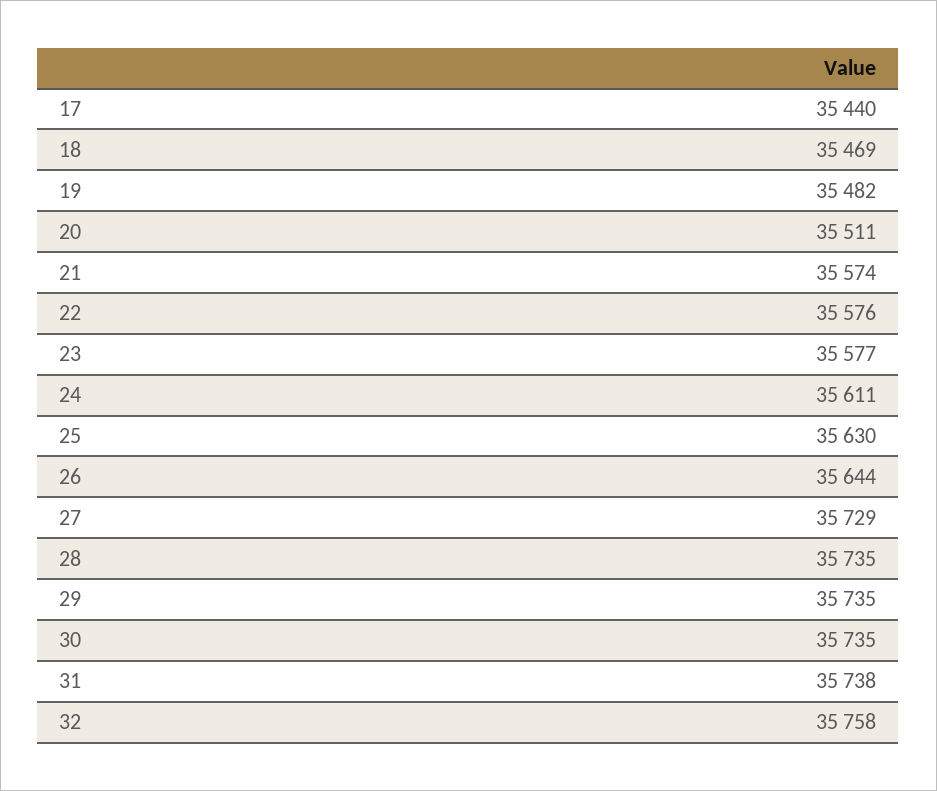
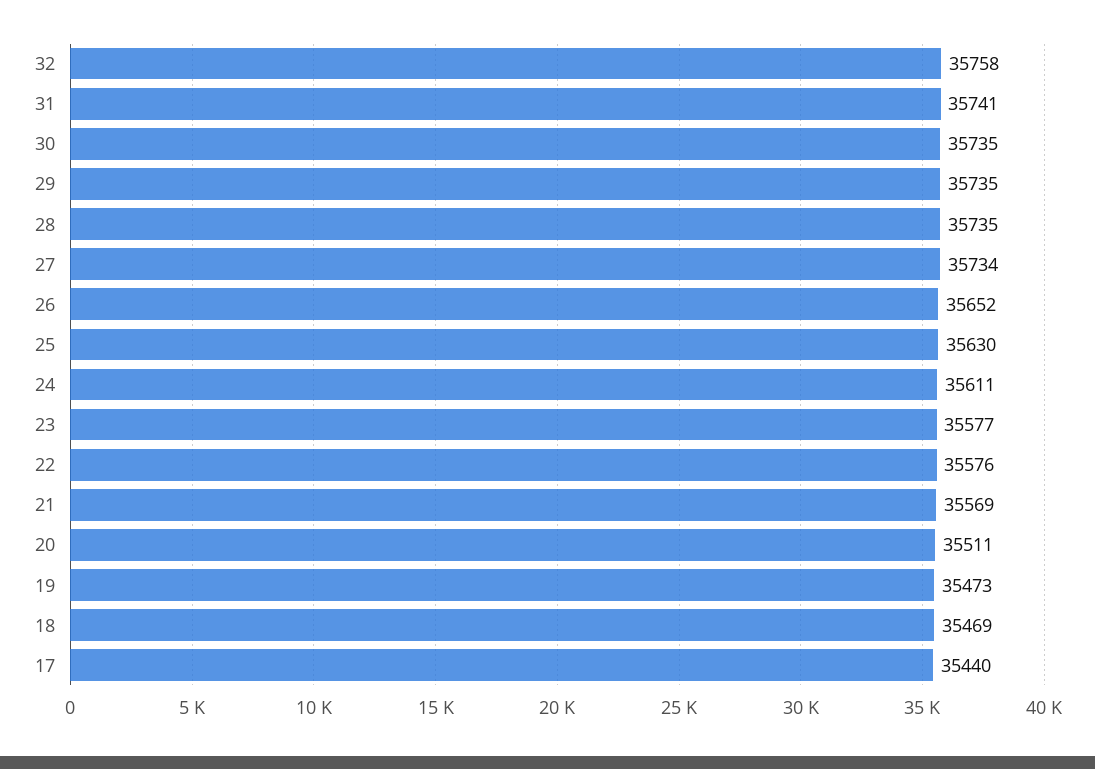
  {
    "17": 35440,
    "18": 35469,
-   "19": 35482,
+   "19": 35473,
    "20": 35511,
-   "21": 35574,
+   "21": 35569,
    "22": 35576,
    "23": 35577,
    "24": 35611,
    "25": 35630,
-   "26": 35644,
+   "26": 35652,
-   "27": 35729,
+   "27": 35734,
    "28": 35735,
    "29": 35735,
    "30": 35735,
-   "31": 35738,
+   "31": 35741,
    "32": 35758
  }

